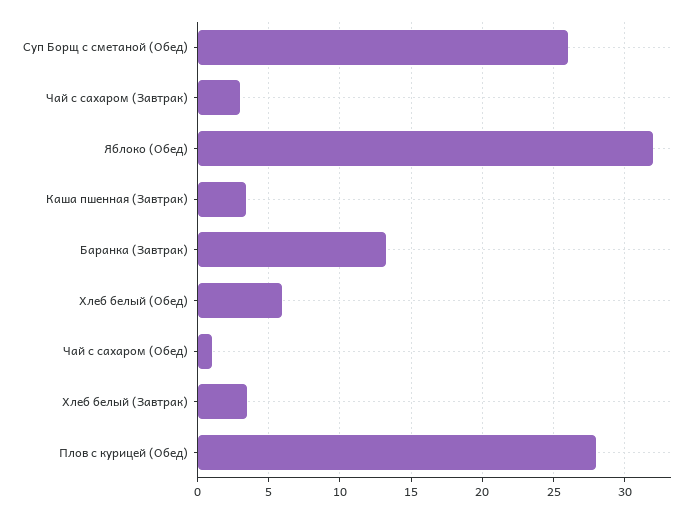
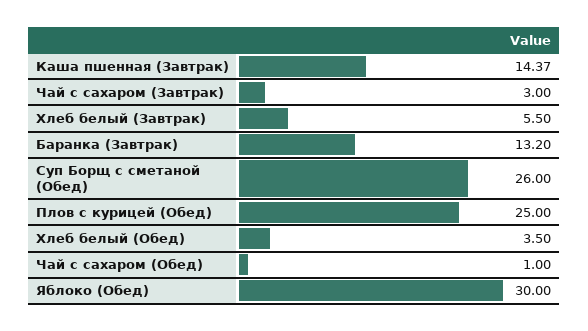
  {
    "Суп Борщ с сметаной (Обед)": 26,
    "Чай с сахаром (Завтрак)": 3,
-   "Яблоко (Обед)": 32,
+   "Яблоко (Обед)": 30,
-   "Каша пшенная (Завтрак)": 3.5,
+   "Каша пшенная (Завтрак)": 14.37,
    "Баранка (Завтрак)": 13.2,
-   "Хлеб белый (Обед)": 6,
+   "Хлеб белый (Обед)": 3.5,
    "Чай с сахаром (Обед)": 1,
-   "Хлеб белый (Завтрак)": 3.5,
+   "Хлеб белый (Завтрак)": 5.5,
-   "Плов с курицей (Обед)": 28
+   "Плов с курицей (Обед)": 25
  }

